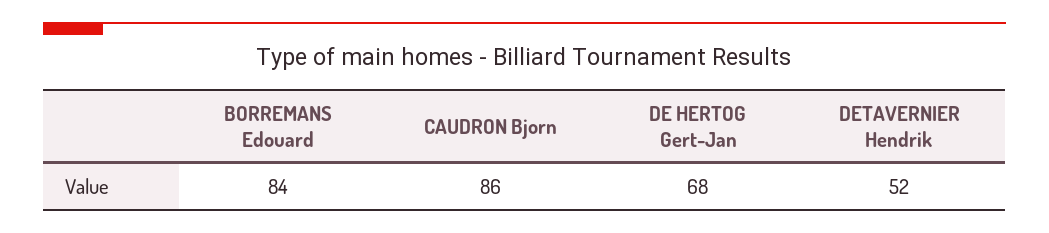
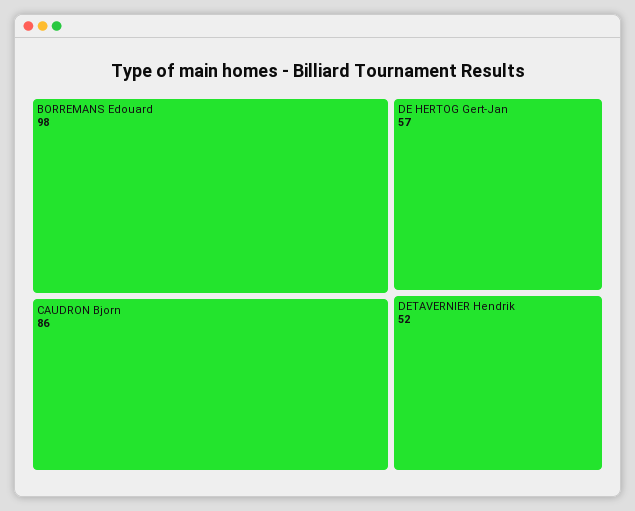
  {
-   "BORREMANS Edouard": 84,
+   "BORREMANS Edouard": 98,
    "CAUDRON Bjorn": 86,
-   "DE HERTOG Gert-Jan": 68,
+   "DE HERTOG Gert-Jan": 57,
    "DETAVERNIER Hendrik": 52
  }

